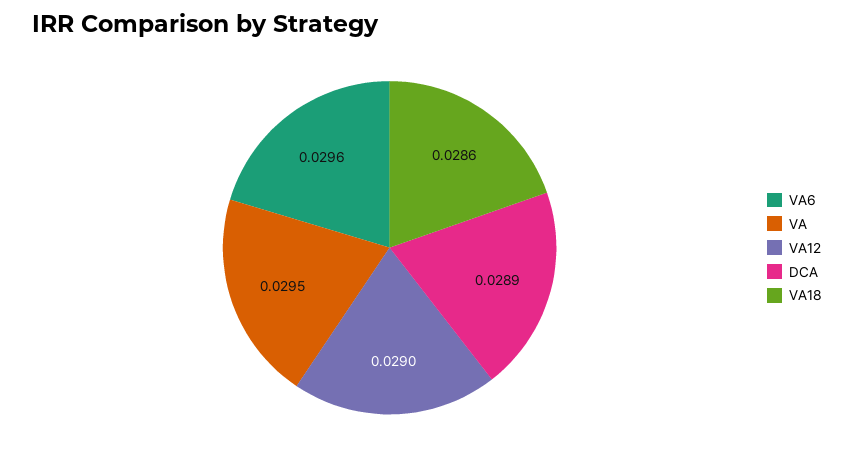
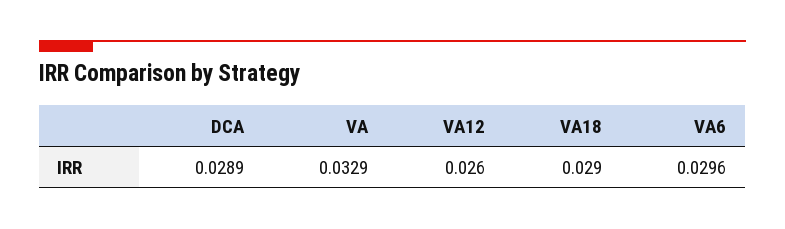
  {
    "VA6": 0.0296,
-   "VA": 0.0295,
+   "VA": 0.0329,
-   "VA12": 0.029,
+   "VA12": 0.026,
    "DCA": 0.0289,
-   "VA18": 0.0286
+   "VA18": 0.029
  }

